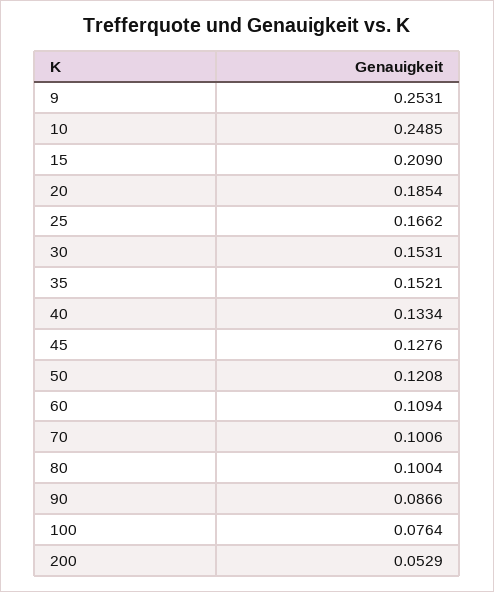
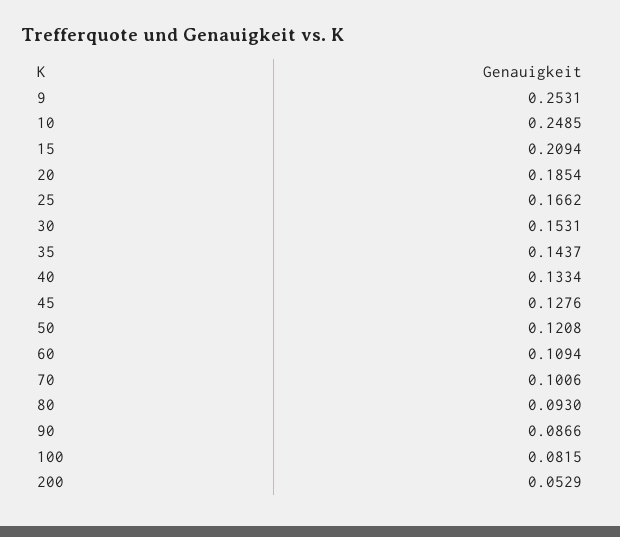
  {
    "9": 0.2531,
    "10": 0.2485,
-   "15": 0.209,
+   "15": 0.2094,
    "20": 0.1854,
    "25": 0.1662,
    "30": 0.1531,
-   "35": 0.1521,
+   "35": 0.1437,
    "40": 0.1334,
    "45": 0.1276,
    "50": 0.1208,
    "60": 0.1094,
    "70": 0.1006,
-   "80": 0.1004,
+   "80": 0.093,
    "90": 0.0866,
-   "100": 0.0764,
+   "100": 0.0815,
    "200": 0.0529
  }

